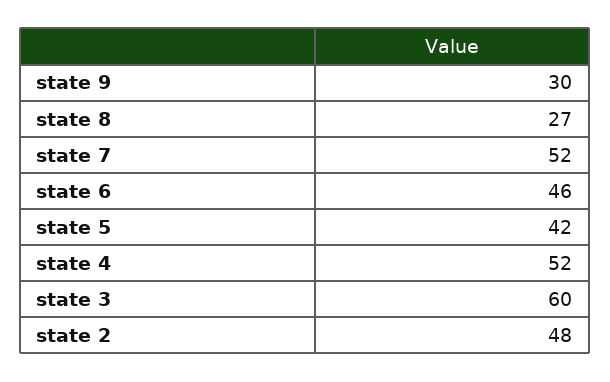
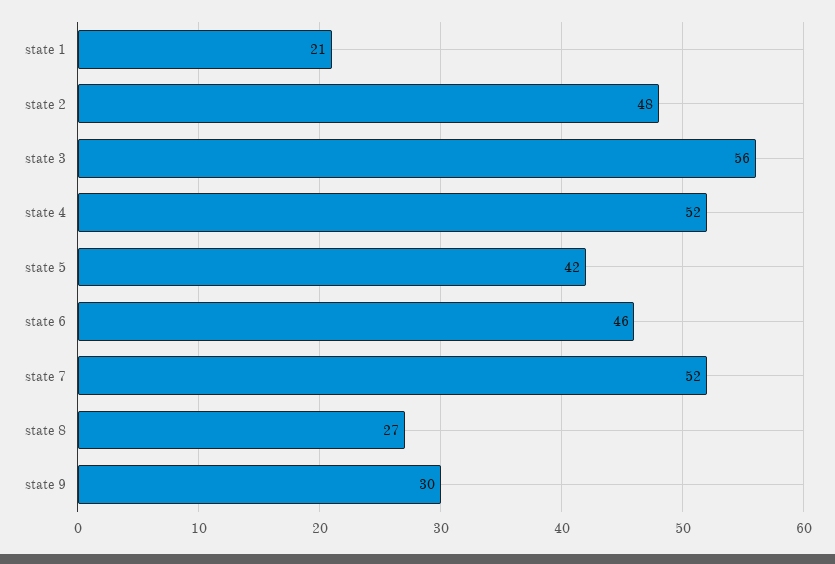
  {
    "state 9": 30,
    "state 8": 27,
    "state 7": 52,
    "state 6": 46,
    "state 5": 42,
    "state 4": 52,
-   "state 3": 60,
+   "state 3": 56,
-   "state 2": 48
+   "state 2": 48,
+   "state 1": 21
  }

